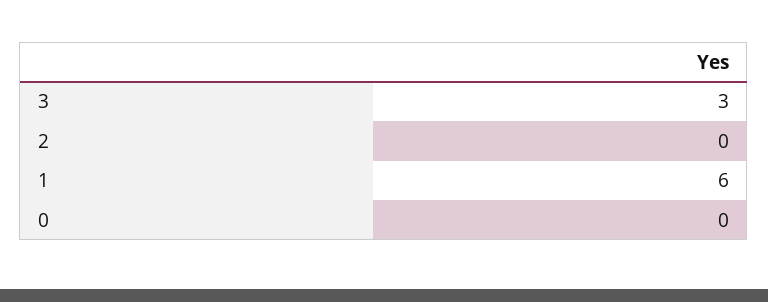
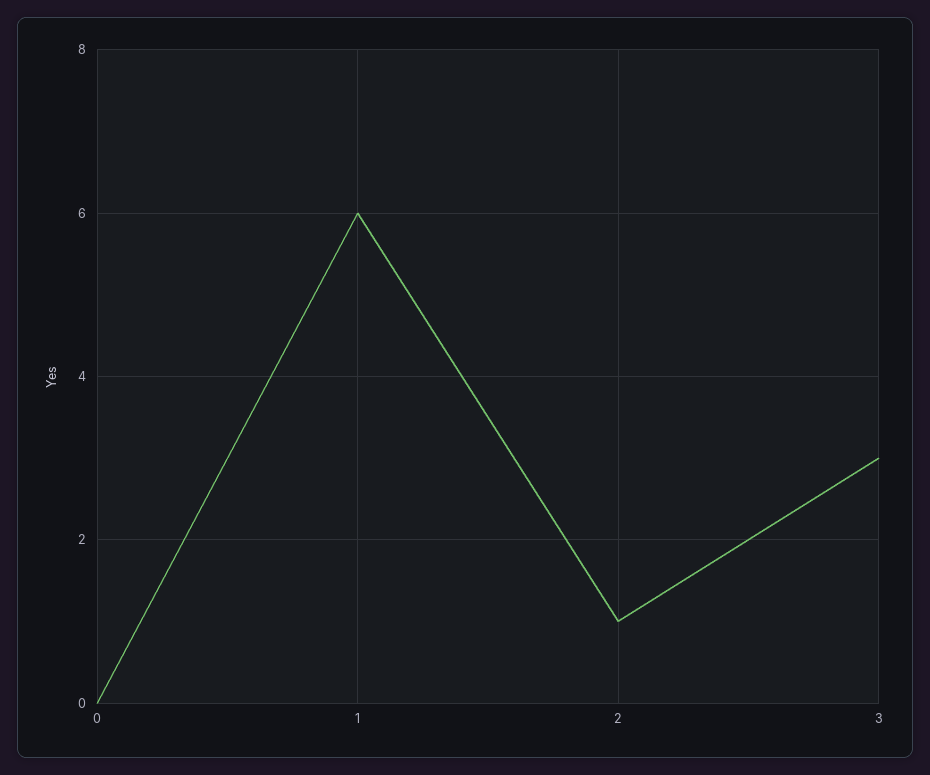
  {
    "3": 3,
-   "2": 0,
+   "2": 1,
    "1": 6,
    "0": 0
  }

